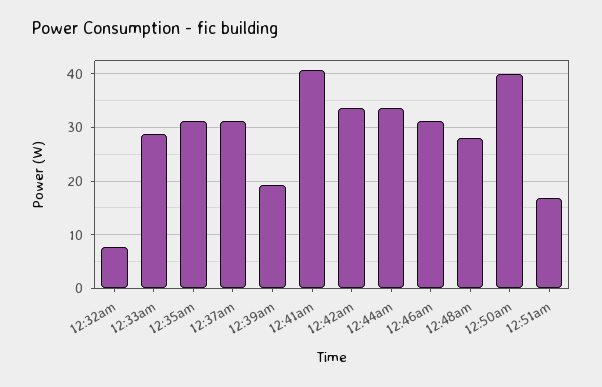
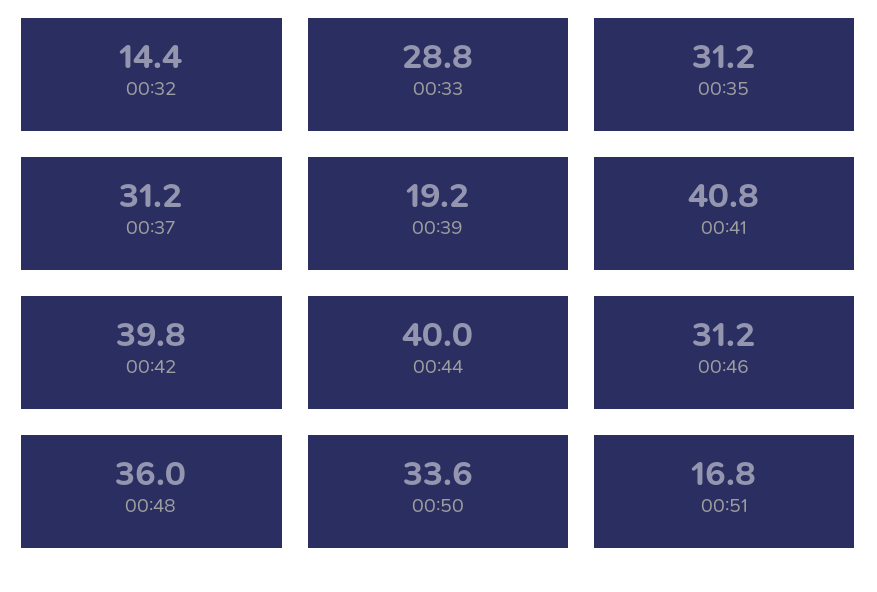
  {
-   "12:32am": 8,
+   "12:32am": 14.4,
    "12:33am": 28.8,
    "12:35am": 31.2,
    "12:37am": 31.2,
    "12:39am": 19.2,
    "12:41am": 40.8,
-   "12:42am": 34,
+   "12:42am": 39.8,
-   "12:44am": 34,
+   "12:44am": 40,
    "12:46am": 31.2,
-   "12:48am": 28,
+   "12:48am": 36,
-   "12:50am": 40,
+   "12:50am": 33.6,
    "12:51am": 16.8
  }

